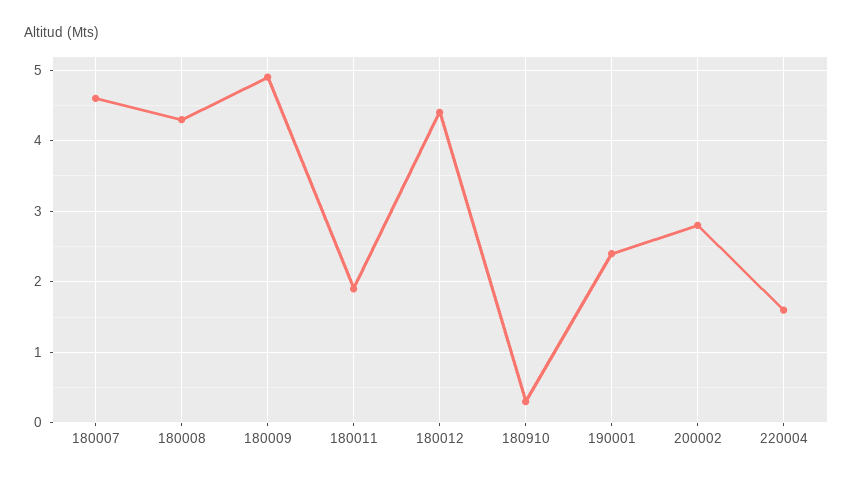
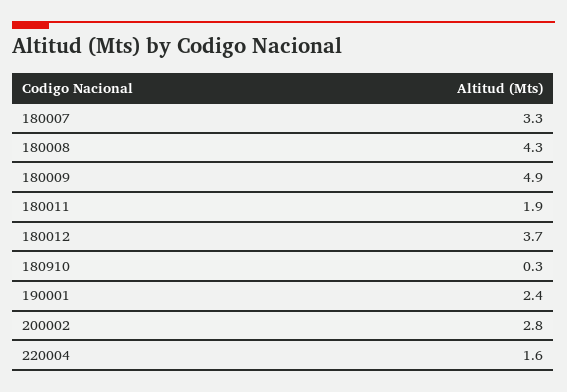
  {
-   "180007": 4.6,
+   "180007": 3.3,
    "180008": 4.3,
    "180009": 4.9,
    "180011": 1.9,
-   "180012": 4.4,
+   "180012": 3.7,
    "180910": 0.3,
    "190001": 2.4,
    "200002": 2.8,
    "220004": 1.6
  }

